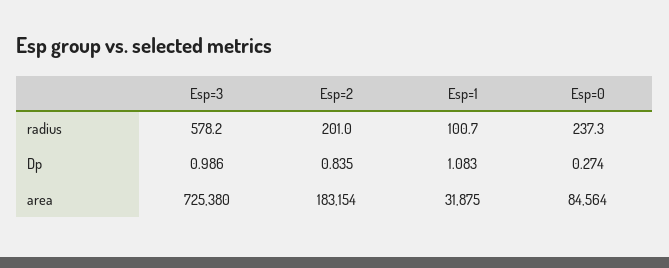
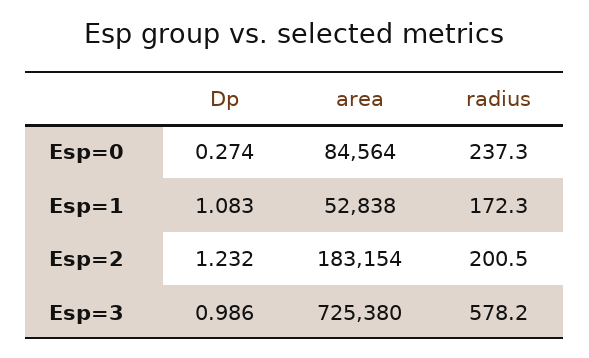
  {
    "Esp=3": {
      "radius": 578.2,
      "Dp": 0.986,
      "area": 725380
    },
    "Esp=2": {
-     "radius": 201,
+     "radius": 200.5,
-     "Dp": 0.835,
+     "Dp": 1.232,
      "area": 183154
    },
    "Esp=1": {
-     "radius": 100.7,
+     "radius": 172.3,
      "Dp": 1.083,
-     "area": 31875
+     "area": 52838
    },
    "Esp=0": {
      "radius": 237.3,
      "Dp": 0.274,
      "area": 84564
    }
  }

